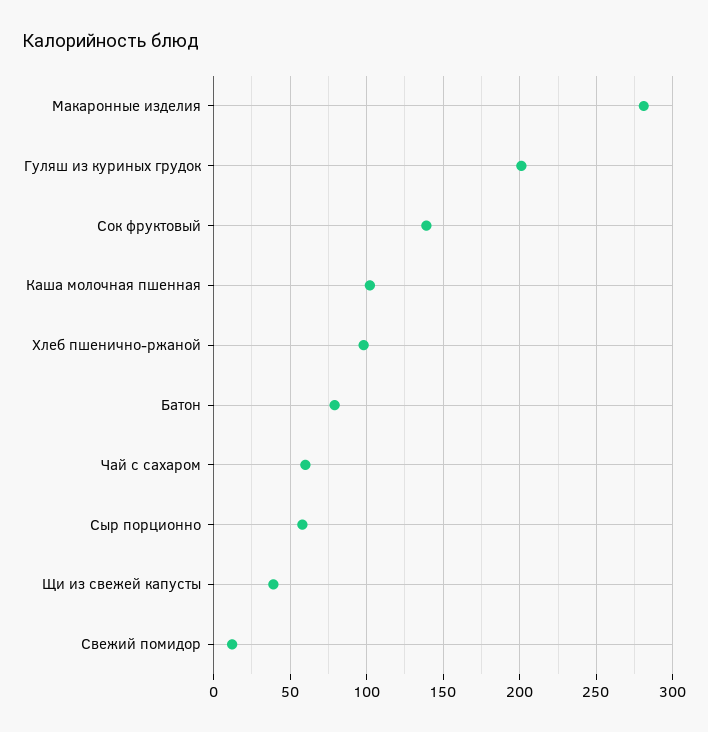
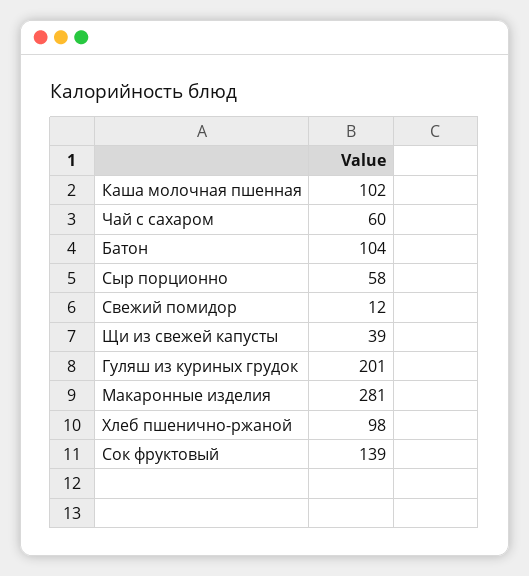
  {
    "Макаронные изделия": 281,
    "Гуляш из куриных грудок": 201,
    "Сок фруктовый": 139,
    "Каша молочная пшенная": 102,
    "Хлеб пшенично-ржаной": 98,
-   "Батон": 80,
+   "Батон": 104,
    "Чай с сахаром": 60,
    "Сыр порционно": 58,
    "Щи из свежей капусты": 39,
    "Свежий помидор": 12
  }

